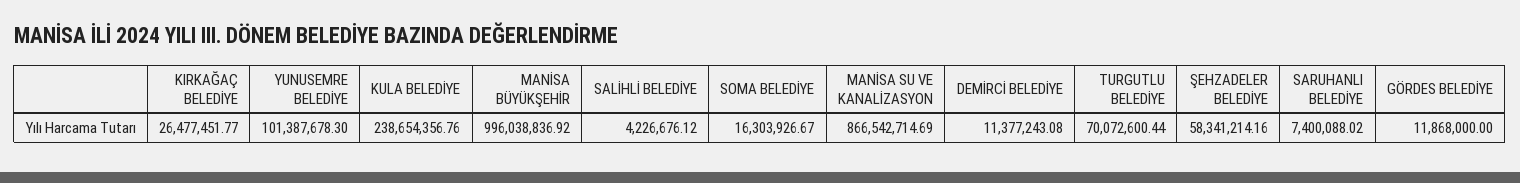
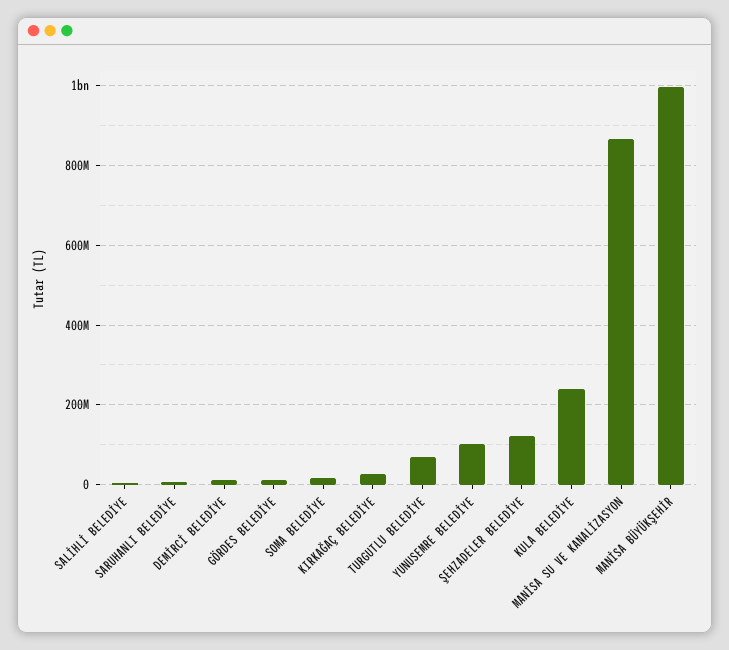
  {
    "KIRKAĞAÇ BELEDİYE": 26477451.77,
    "YUNUSEMRE BELEDİYE": 101387678.3,
    "KULA BELEDİYE": 238654356.76,
    "MANİSA BÜYÜKŞEHİR": 996038836.92,
    "SALİHLİ BELEDİYE": 4226676.12,
    "SOMA BELEDİYE": 16303926.67,
    "MANİSA SU VE KANALİZASYON": 866542714.69,
    "DEMİRCİ BELEDİYE": 11377243.08,
    "TURGUTLU BELEDİYE": 70072600.44,
-   "ŞEHZADELER BELEDİYE": 58341214.16,
+   "ŞEHZADELER BELEDİYE": 120000000,
    "SARUHANLI BELEDİYE": 7400088.02,
    "GÖRDES BELEDİYE": 11868000
  }

